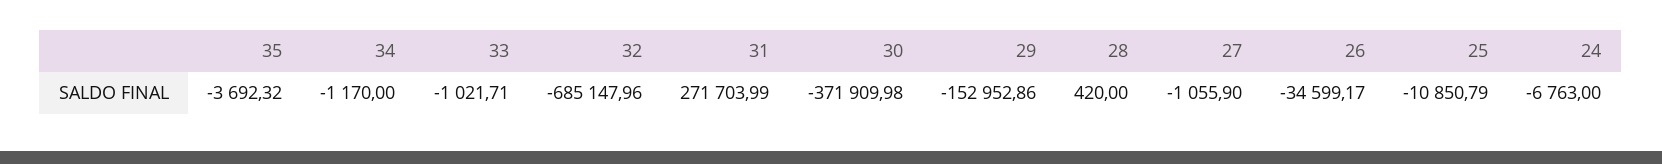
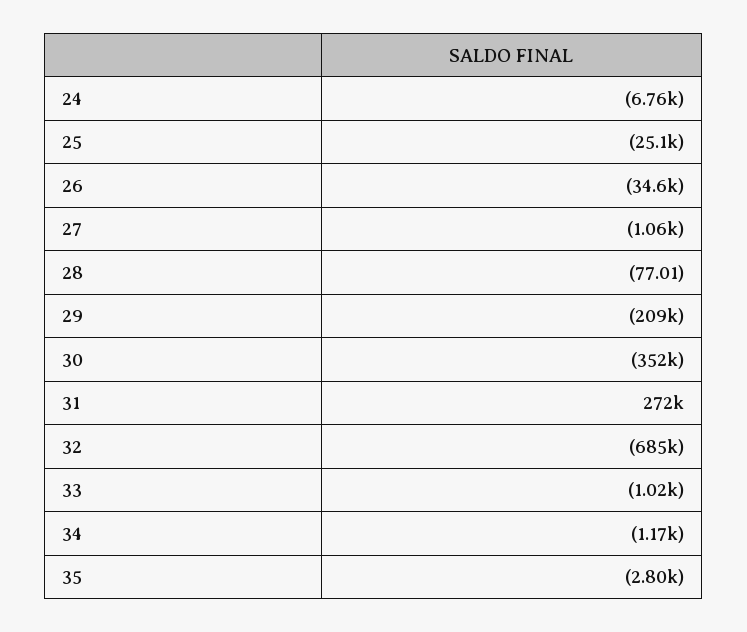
  {
-   "35": -3692.32,
+   "35": -2800,
    "34": -1170,
    "33": -1021.71,
    "32": -685147.96,
    "31": 271703.99,
-   "30": -371909.98,
+   "30": -352000,
-   "29": -152952.86,
+   "29": -209000,
-   "28": 420,
+   "28": -77.01,
    "27": -1055.9,
    "26": -34599.17,
-   "25": -10850.79,
+   "25": -25100,
    "24": -6763
  }

